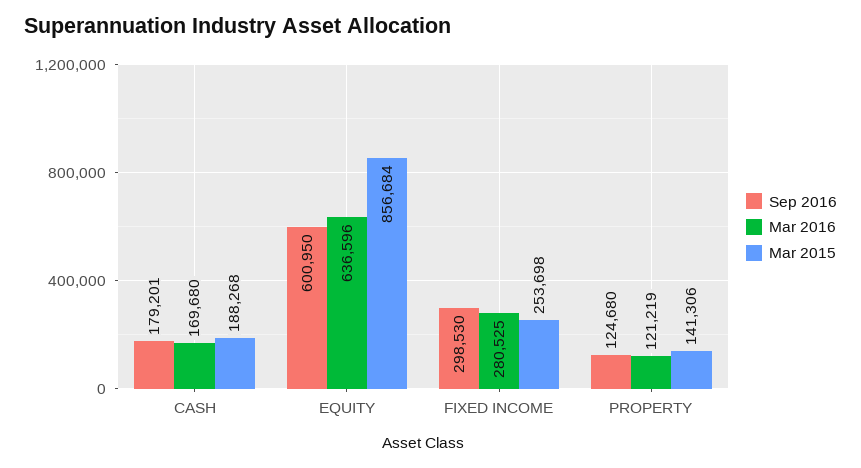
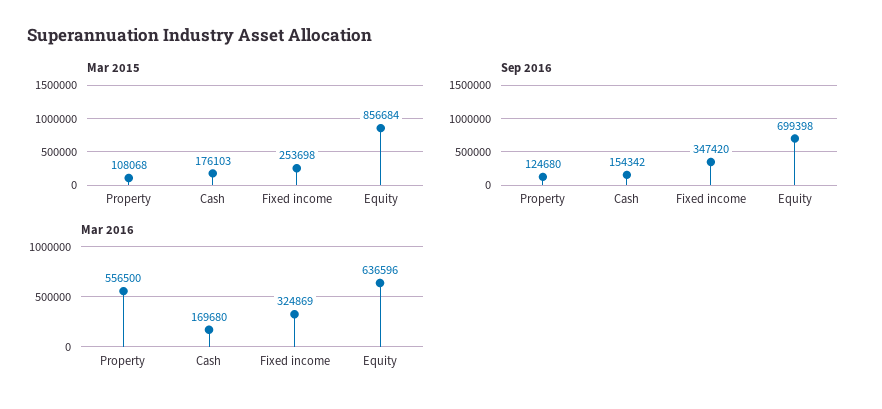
  {
    "Sep 2016": {
-     "CASH": 179201,
+     "CASH": 154342,
-     "EQUITY": 600950,
+     "EQUITY": 699398,
-     "FIXED INCOME": 298530,
+     "FIXED INCOME": 347420,
      "PROPERTY": 124680
    },
    "Mar 2016": {
      "CASH": 169680,
      "EQUITY": 636596,
-     "FIXED INCOME": 280525,
+     "FIXED INCOME": 324869,
-     "PROPERTY": 121219
+     "PROPERTY": 556500
    },
    "Mar 2015": {
-     "CASH": 188268,
+     "CASH": 176103,
      "EQUITY": 856684,
      "FIXED INCOME": 253698,
-     "PROPERTY": 141306
+     "PROPERTY": 108068
    }
  }

